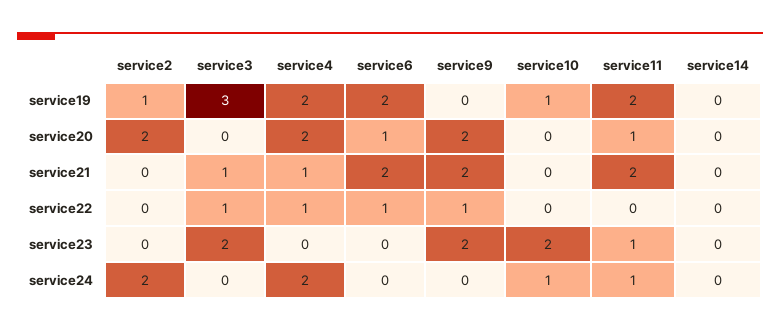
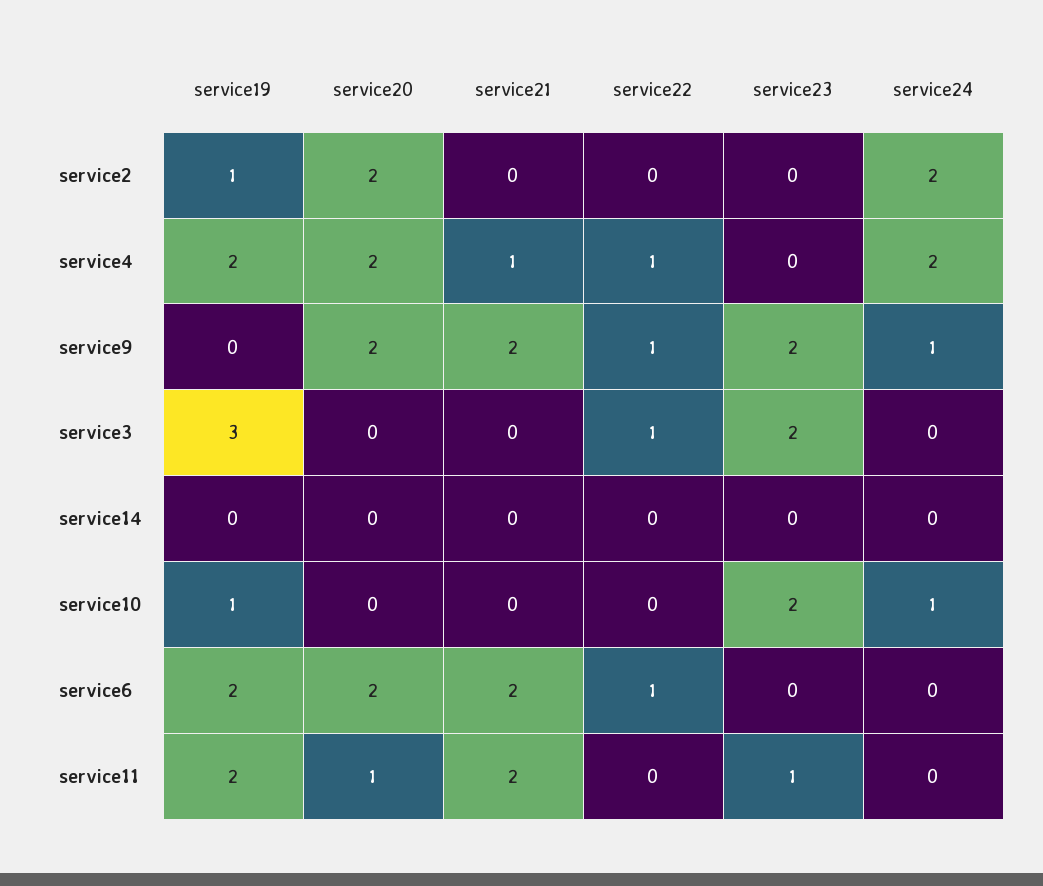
  {
    "service2": {
      "service19": 1,
      "service20": 2,
      "service21": 0,
      "service22": 0,
      "service23": 0,
      "service24": 2
    },
    "service3": {
      "service19": 3,
      "service20": 0,
-     "service21": 1,
+     "service21": 0,
      "service22": 1,
      "service23": 2,
      "service24": 0
    },
    "service4": {
      "service19": 2,
      "service20": 2,
      "service21": 1,
      "service22": 1,
      "service23": 0,
      "service24": 2
    },
    "service6": {
      "service19": 2,
-     "service20": 1,
+     "service20": 2,
      "service21": 2,
      "service22": 1,
      "service23": 0,
      "service24": 0
    },
    "service9": {
      "service19": 0,
      "service20": 2,
      "service21": 2,
      "service22": 1,
      "service23": 2,
-     "service24": 0
+     "service24": 1
    },
    "service10": {
      "service19": 1,
      "service20": 0,
      "service21": 0,
      "service22": 0,
      "service23": 2,
      "service24": 1
    },
    "service11": {
      "service19": 2,
      "service20": 1,
      "service21": 2,
      "service22": 0,
      "service23": 1,
-     "service24": 1
+     "service24": 0
    },
    "service14": {
      "service19": 0,
      "service20": 0,
      "service21": 0,
      "service22": 0,
      "service23": 0,
      "service24": 0
    }
  }

